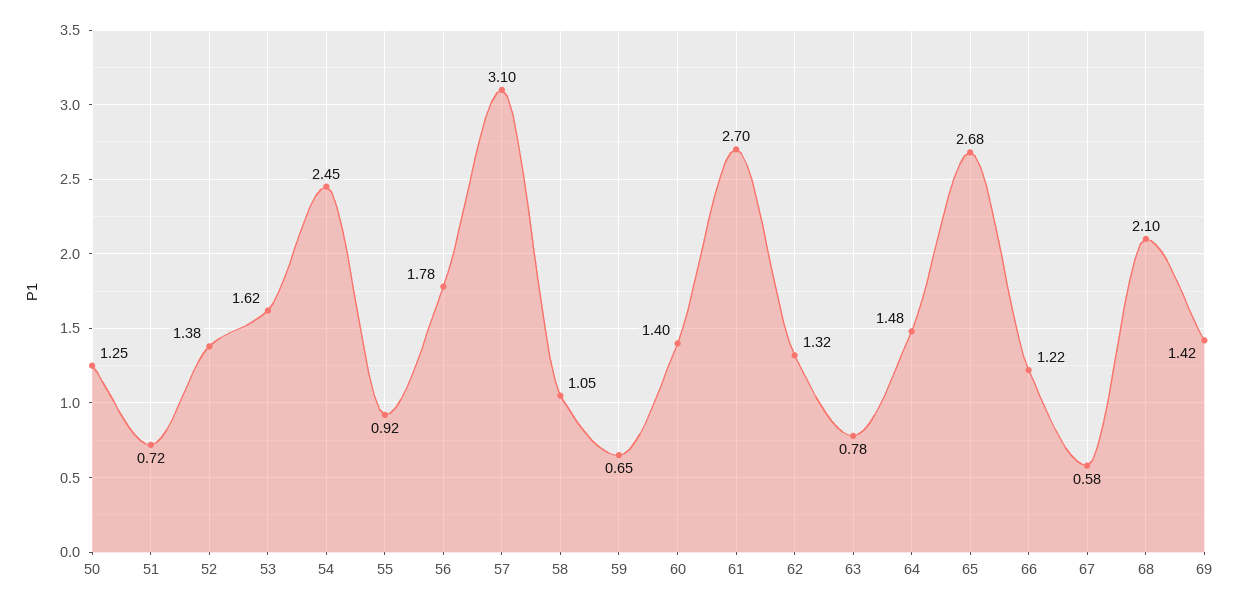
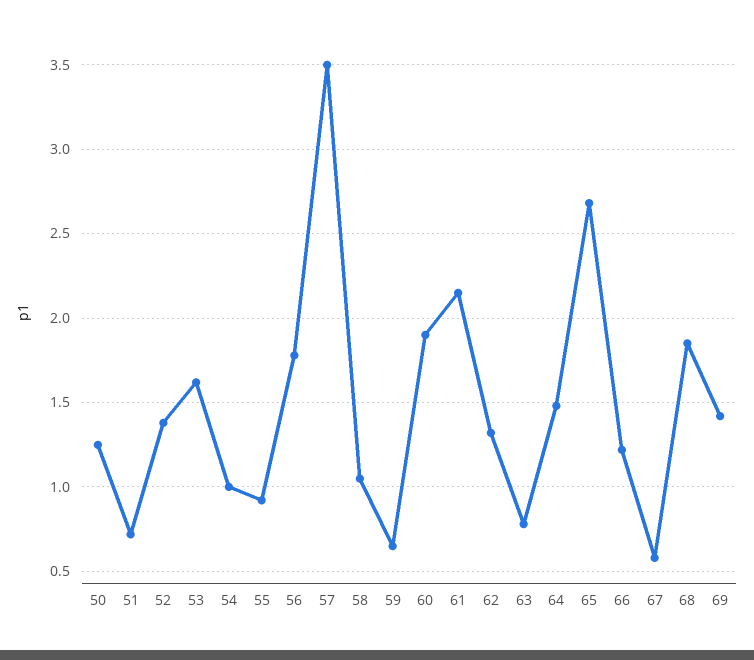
  {
    "50": 1.25,
    "51": 0.72,
    "52": 1.38,
    "53": 1.62,
-   "54": 2.45,
+   "54": 1,
    "55": 0.92,
    "56": 1.78,
-   "57": 3.1,
+   "57": 3.5,
    "58": 1.05,
    "59": 0.65,
-   "60": 1.4,
+   "60": 1.9,
-   "61": 2.7,
+   "61": 2.15,
    "62": 1.32,
    "63": 0.78,
    "64": 1.48,
    "65": 2.68,
    "66": 1.22,
    "67": 0.58,
-   "68": 2.1,
+   "68": 1.85,
    "69": 1.42
  }

